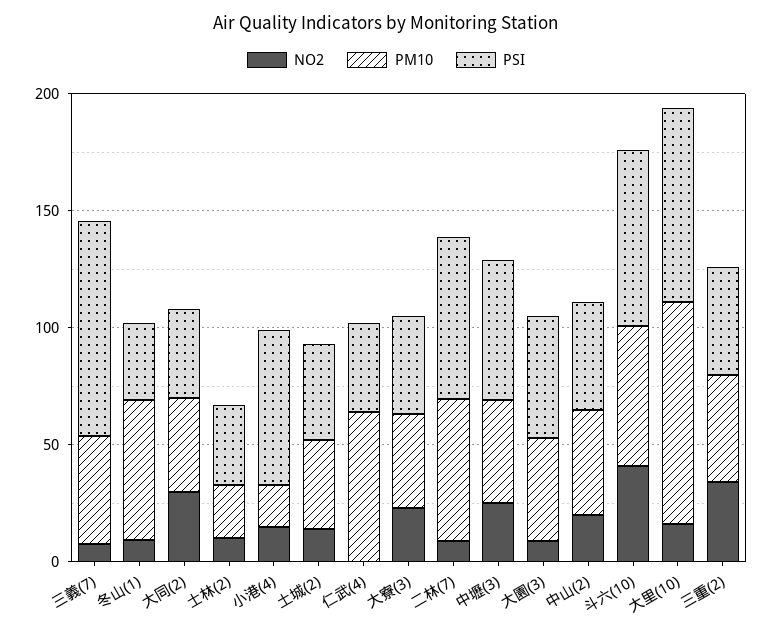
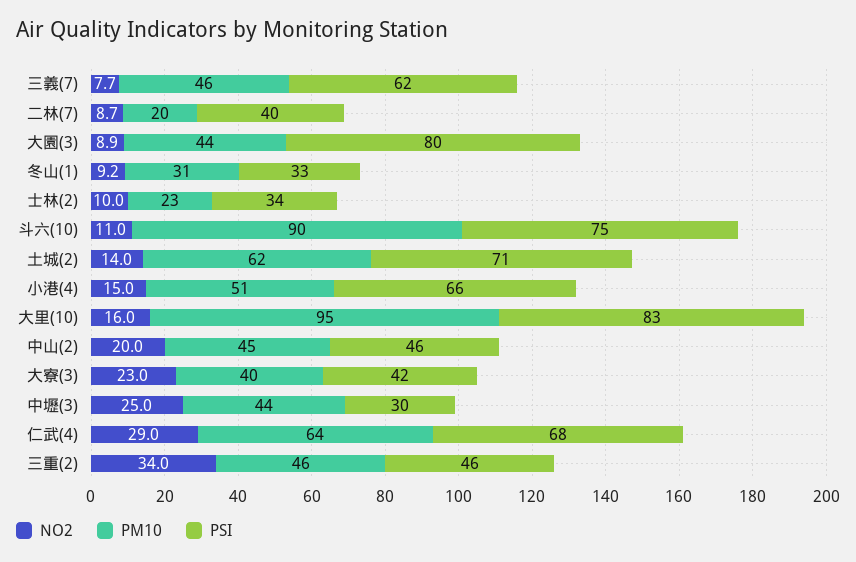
  {
    "NO2": {
      "三義(7)": 7.7,
      "冬山(1)": 9.2,
-     "大同(2)": 30,
      "士林(2)": 10,
      "小港(4)": 15,
      "土城(2)": 14,
-     "仁武(4)": 0,
+     "仁武(4)": 29,
      "大寮(3)": 23,
      "二林(7)": 8.7,
      "中壢(3)": 25,
      "大園(3)": 8.9,
      "中山(2)": 20,
-     "斗六(10)": 40,
+     "斗六(10)": 11,
      "大里(10)": 16,
      "三重(2)": 34
    },
    "PM10": {
      "三義(7)": 46,
-     "冬山(1)": 60,
+     "冬山(1)": 31,
-     "大同(2)": 40,
      "士林(2)": 23,
-     "小港(4)": 20,
+     "小港(4)": 51,
-     "土城(2)": 40,
+     "土城(2)": 62,
      "仁武(4)": 64,
      "大寮(3)": 40,
-     "二林(7)": 60,
+     "二林(7)": 20,
      "中壢(3)": 44,
      "大園(3)": 44,
      "中山(2)": 45,
-     "斗六(10)": 60,
+     "斗六(10)": 90,
      "大里(10)": 95,
      "三重(2)": 46
    },
    "PSI": {
-     "三義(7)": 90,
+     "三義(7)": 62,
      "冬山(1)": 33,
-     "大同(2)": 40,
      "士林(2)": 34,
      "小港(4)": 66,
-     "土城(2)": 40,
+     "土城(2)": 71,
-     "仁武(4)": 40,
+     "仁武(4)": 68,
      "大寮(3)": 42,
-     "二林(7)": 70,
+     "二林(7)": 40,
-     "中壢(3)": 60,
+     "中壢(3)": 30,
-     "大園(3)": 50,
+     "大園(3)": 80,
      "中山(2)": 46,
      "斗六(10)": 75,
      "大里(10)": 83,
      "三重(2)": 46
    }
  }

